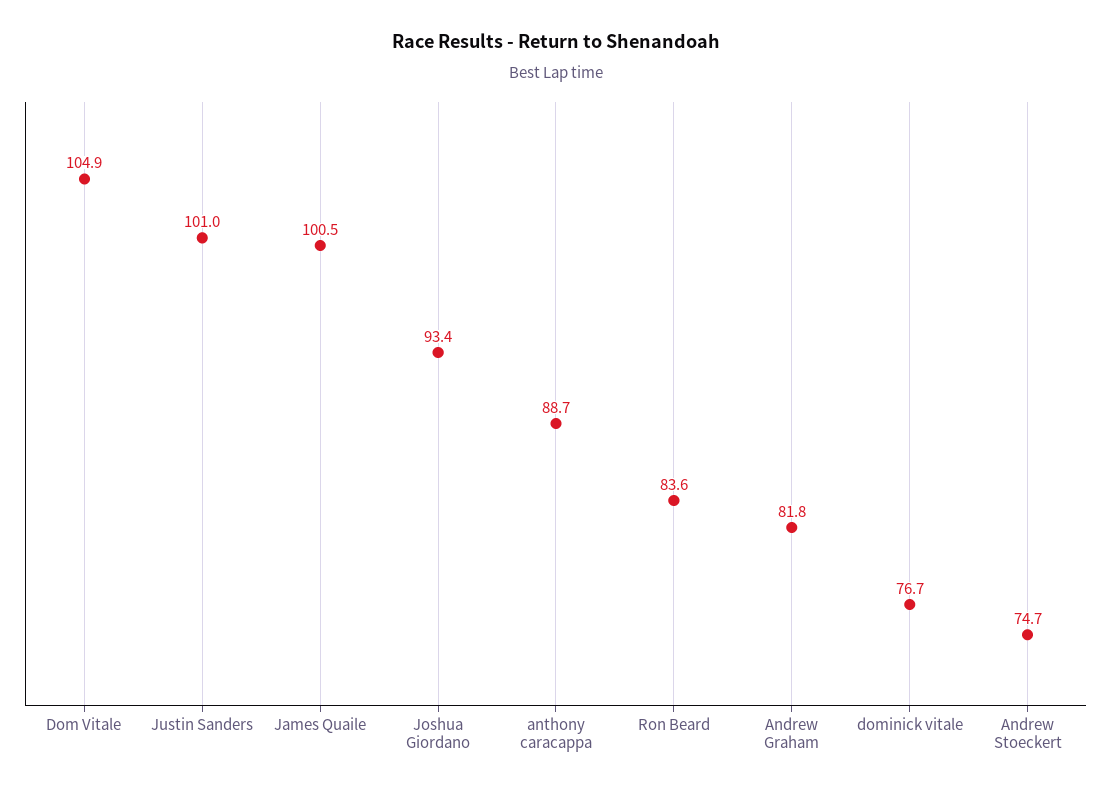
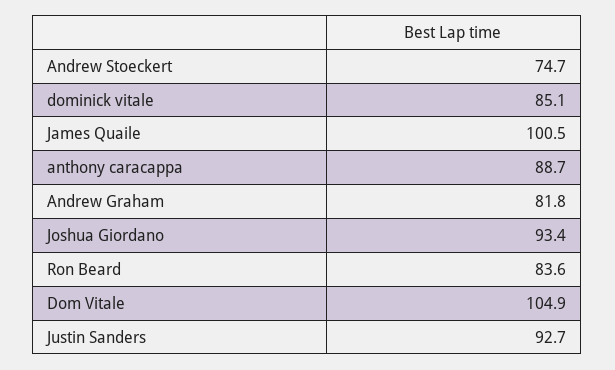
  {
    "Dom Vitale": 104.9,
-   "Justin Sanders": 101,
+   "Justin Sanders": 92.7,
    "James Quaile": 100.5,
    "Joshua Giordano": 93.4,
    "anthony caracappa": 88.7,
    "Ron Beard": 83.6,
    "Andrew Graham": 81.8,
-   "dominick vitale": 76.7,
+   "dominick vitale": 85.1,
    "Andrew Stoeckert": 74.7
  }

